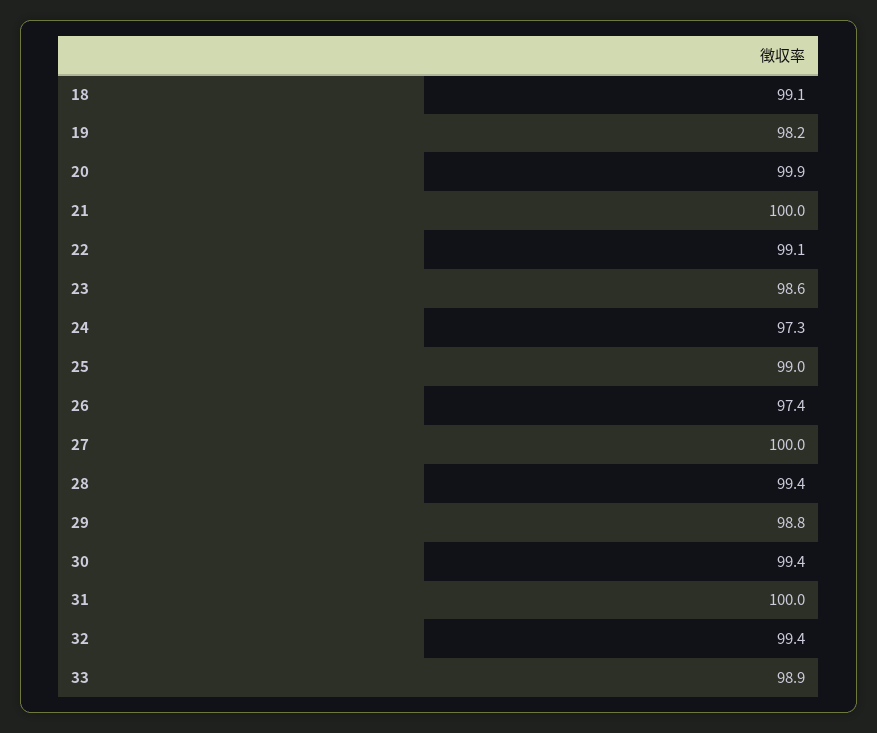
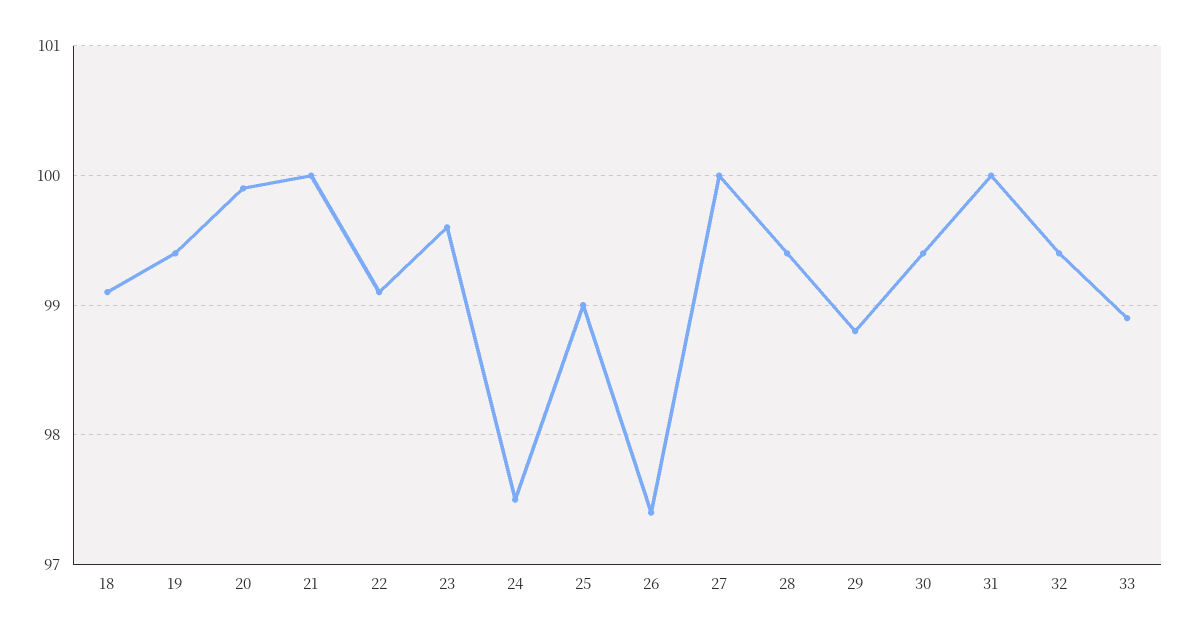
  {
    "18": 99.1,
-   "19": 98.2,
+   "19": 99.4,
    "20": 99.9,
    "21": 100,
    "22": 99.1,
-   "23": 98.6,
+   "23": 99.6,
-   "24": 97.3,
+   "24": 97.5,
    "25": 99,
    "26": 97.4,
    "27": 100,
    "28": 99.4,
    "29": 98.8,
    "30": 99.4,
    "31": 100,
    "32": 99.4,
    "33": 98.9
  }

